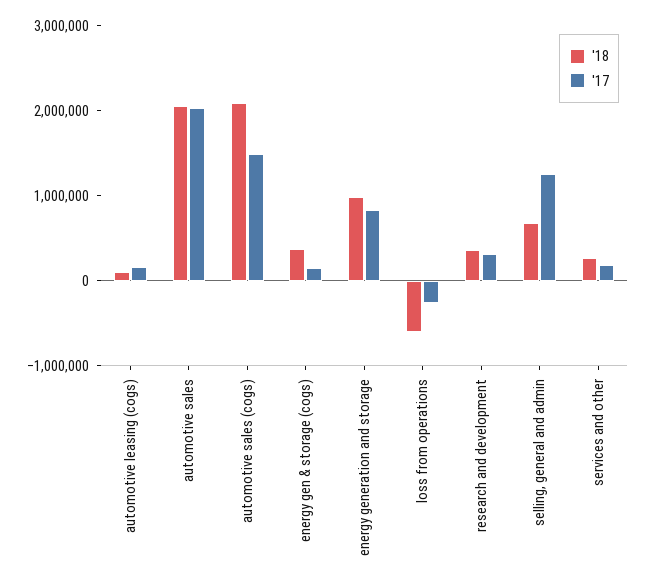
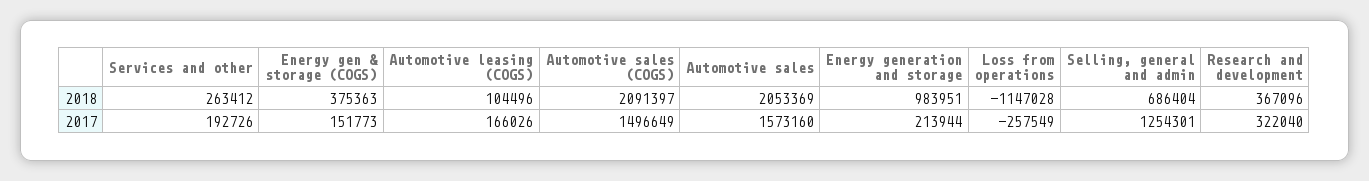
  {
    "'18": {
      "automotive leasing (cogs)": 104496,
      "automotive sales": 2053369,
      "automotive sales (cogs)": 2091397,
      "energy gen & storage (cogs)": 375363,
      "energy generation and storage": 983951,
-     "loss from operations": -600000,
+     "loss from operations": -1147028,
      "research and development": 367096,
      "selling, general and admin": 686404,
      "services and other": 263412
    },
    "'17": {
      "automotive leasing (cogs)": 166026,
-     "automotive sales": 2000000,
+     "automotive sales": 1573160,
      "automotive sales (cogs)": 1496649,
      "energy gen & storage (cogs)": 151773,
-     "energy generation and storage": 800000,
+     "energy generation and storage": 213944,
      "loss from operations": -257549,
      "research and development": 322040,
      "selling, general and admin": 1254301,
      "services and other": 192726
    }
  }

